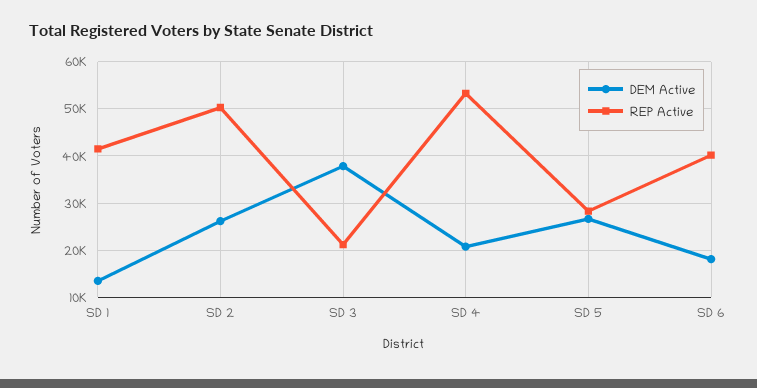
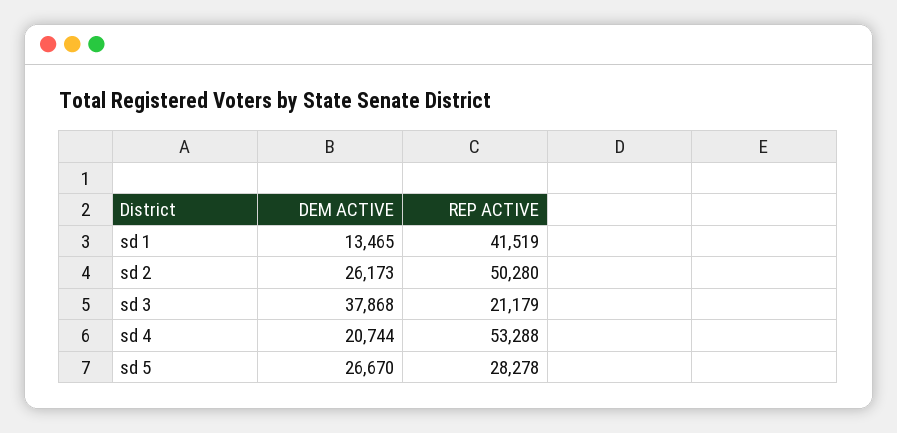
  {
    "DEM Active": {
      "SD 1": 13465,
      "SD 2": 26173,
      "SD 3": 37868,
      "SD 4": 20744,
-     "SD 5": 26670,
+     "SD 5": 26670
-     "SD 6": 18000
    },
    "REP Active": {
      "SD 1": 41519,
      "SD 2": 50280,
      "SD 3": 21179,
      "SD 4": 53288,
-     "SD 5": 28278,
+     "SD 5": 28278
-     "SD 6": 40000
    }
  }

